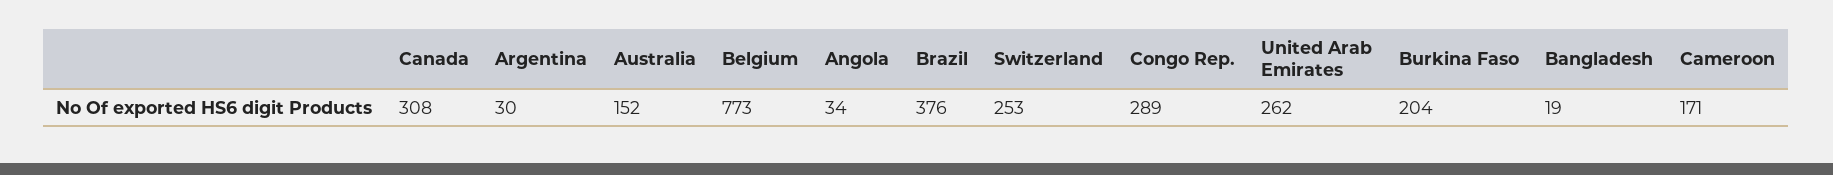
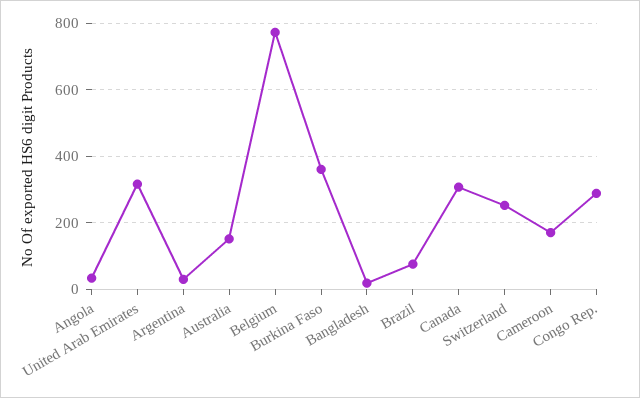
  {
    "Canada": 308,
    "Argentina": 30,
    "Australia": 152,
    "Belgium": 773,
    "Angola": 34,
-   "Brazil": 376,
+   "Brazil": 80,
    "Switzerland": 253,
    "Congo Rep.": 289,
-   "United Arab Emirates": 262,
+   "United Arab Emirates": 320,
-   "Burkina Faso": 204,
+   "Burkina Faso": 360,
    "Bangladesh": 19,
    "Cameroon": 171
  }

